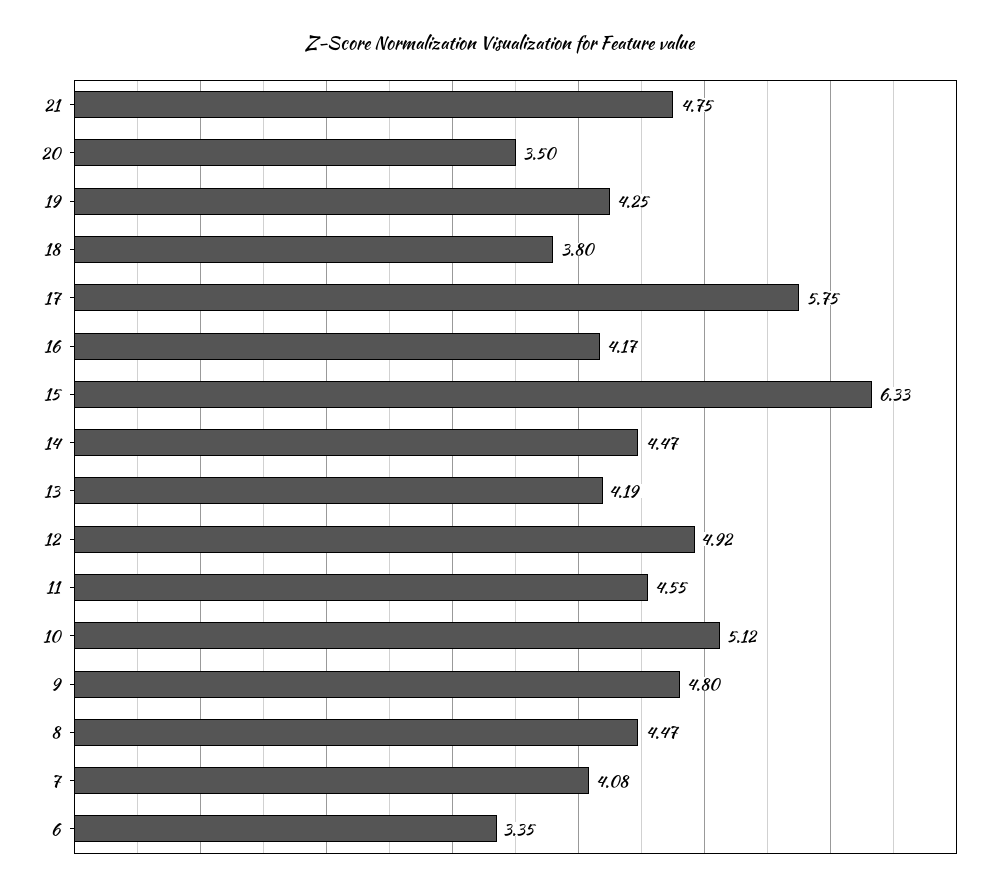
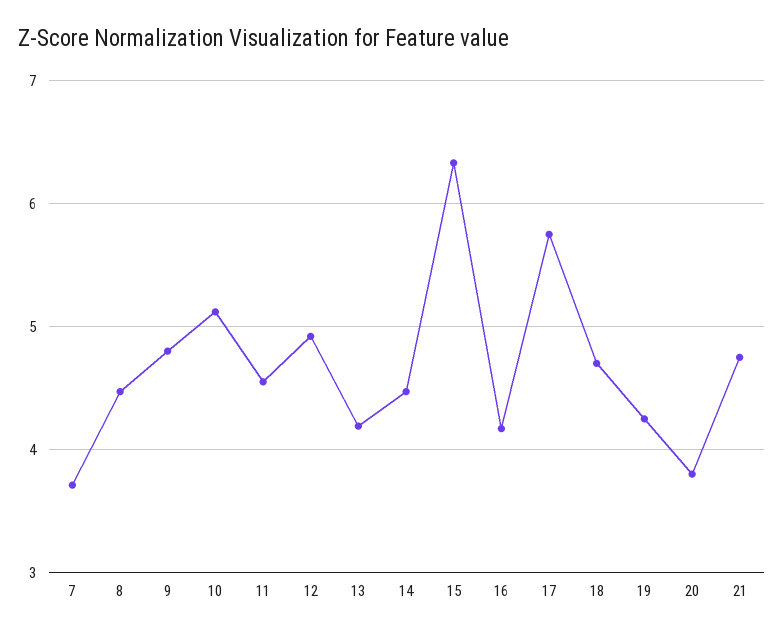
  {
    "21": 4.75,
-   "20": 3.5,
+   "20": 3.8,
    "19": 4.25,
-   "18": 3.8,
+   "18": 4.7,
    "17": 5.75,
    "16": 4.17,
    "15": 6.33,
    "14": 4.47,
    "13": 4.19,
    "12": 4.92,
    "11": 4.55,
    "10": 5.12,
    "9": 4.8,
    "8": 4.47,
-   "7": 4.08,
+   "7": 3.7
-   "6": 3.35
  }

